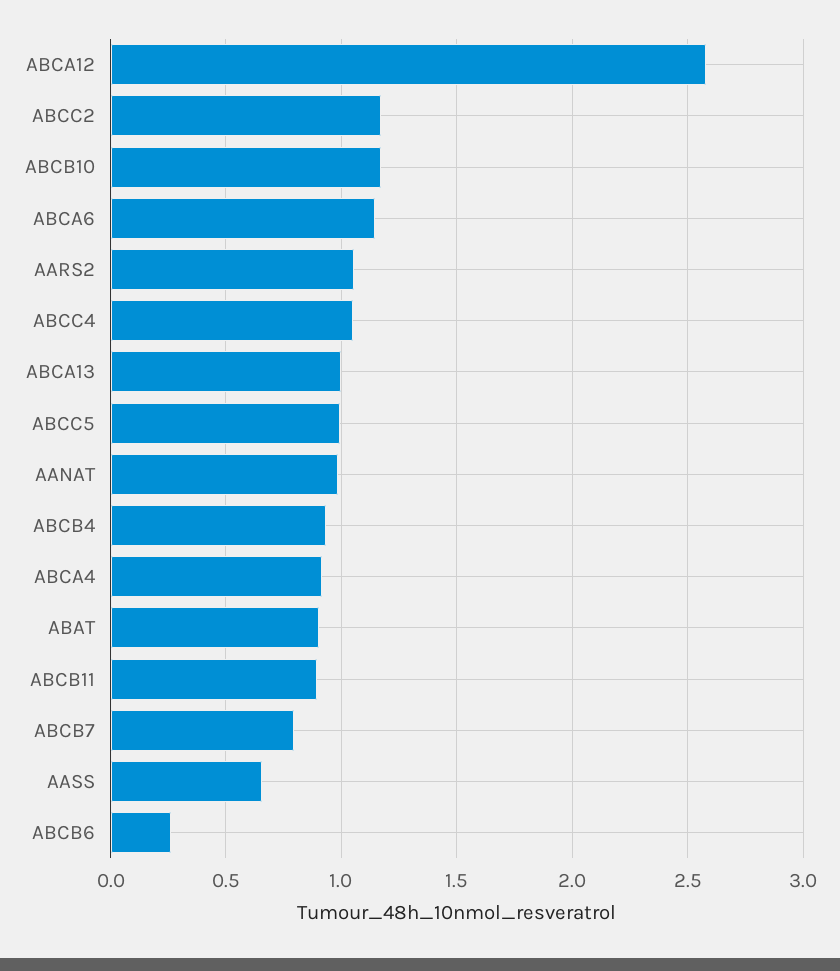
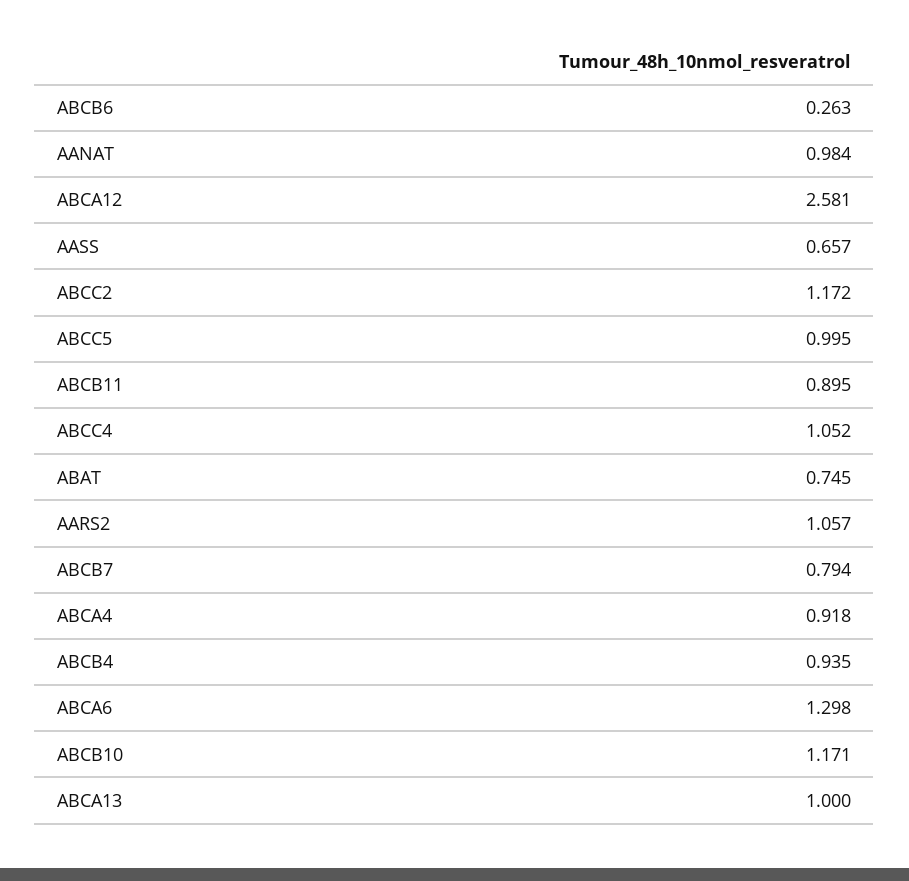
  {
    "ABCA12": 2.581,
    "ABCC2": 1.172,
    "ABCB10": 1.171,
-   "ABCA6": 1.15,
+   "ABCA6": 1.298,
    "AARS2": 1.057,
    "ABCC4": 1.052,
    "ABCA13": 1,
    "ABCC5": 0.995,
    "AANAT": 0.984,
    "ABCB4": 0.935,
    "ABCA4": 0.918,
-   "ABAT": 0.9,
+   "ABAT": 0.745,
    "ABCB11": 0.895,
    "ABCB7": 0.794,
    "AASS": 0.657,
    "ABCB6": 0.263
  }

